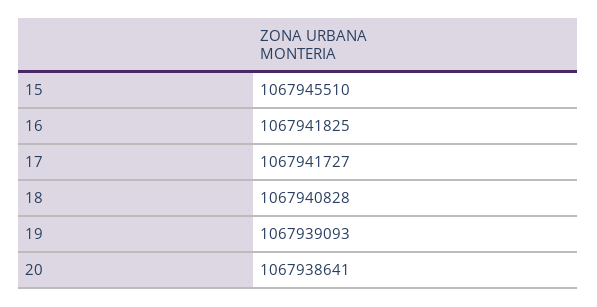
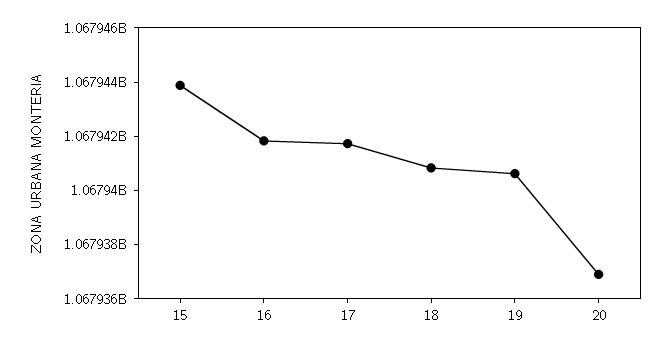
  {
-   "15": 1067945510,
+   "15": 1067944000,
    "16": 1067941825,
    "17": 1067941727,
    "18": 1067940828,
-   "19": 1067939093,
+   "19": 1067940500,
-   "20": 1067938641
+   "20": 1067937000
  }

